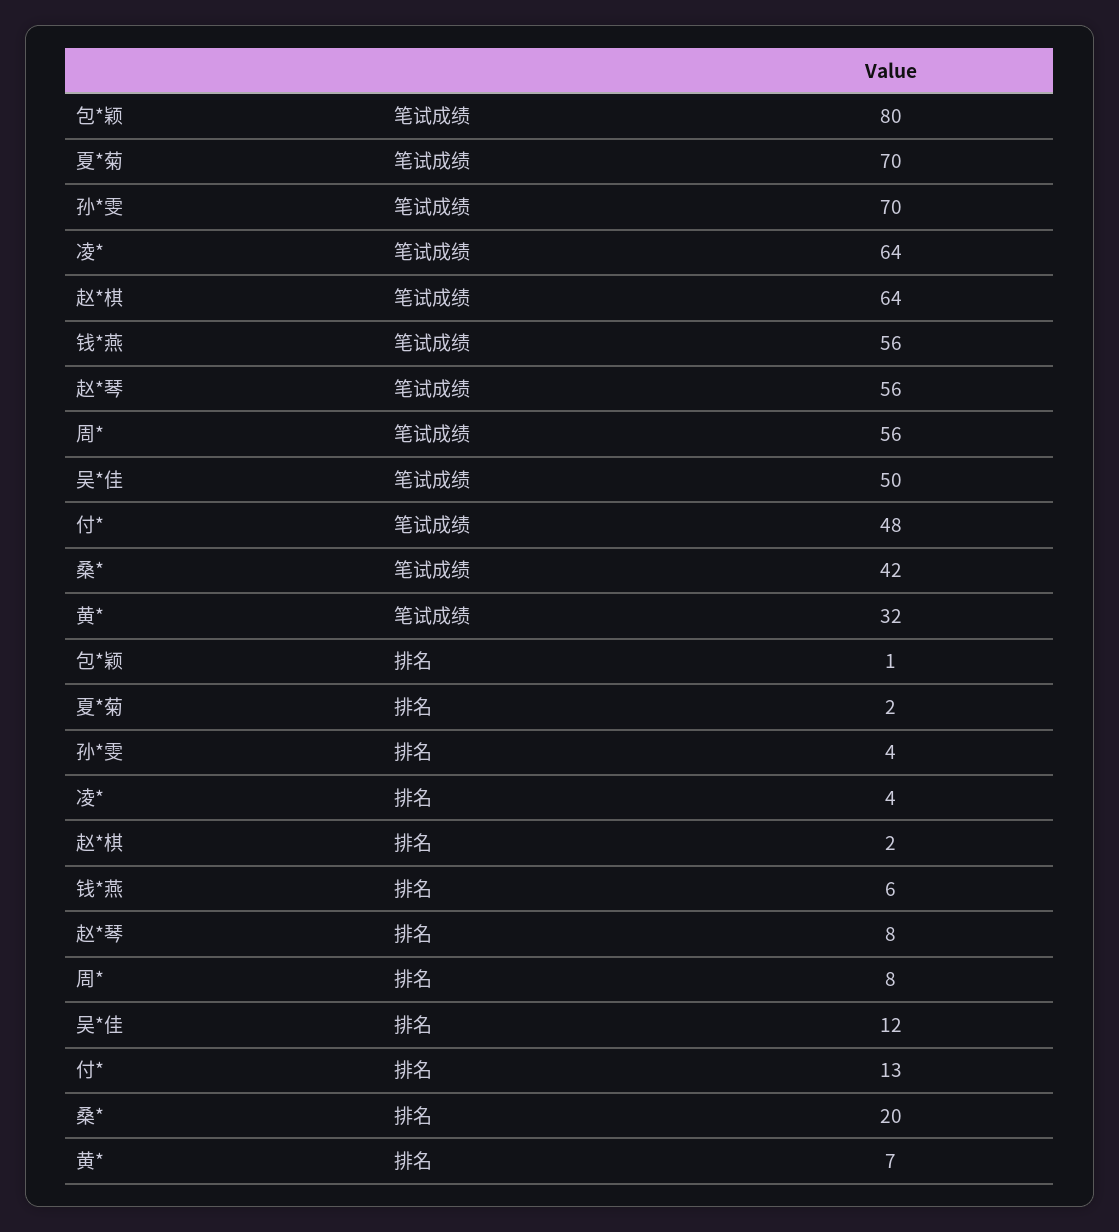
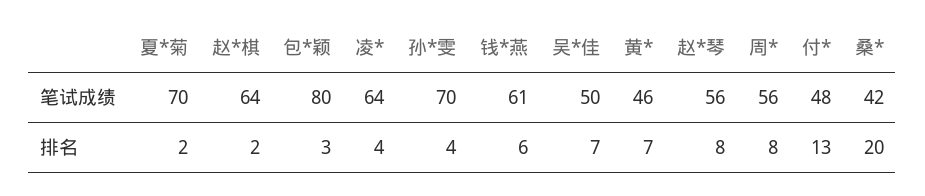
  {
    "包*颖": {
      "笔试成绩": 80,
-     "排名": 1
+     "排名": 3
    },
    "夏*菊": {
      "笔试成绩": 70,
      "排名": 2
    },
    "孙*雯": {
      "笔试成绩": 70,
      "排名": 4
    },
    "凌*": {
      "笔试成绩": 64,
      "排名": 4
    },
    "赵*棋": {
      "笔试成绩": 64,
      "排名": 2
    },
    "钱*燕": {
-     "笔试成绩": 56,
+     "笔试成绩": 61,
      "排名": 6
    },
    "赵*琴": {
      "笔试成绩": 56,
      "排名": 8
    },
    "周*": {
      "笔试成绩": 56,
      "排名": 8
    },
    "吴*佳": {
      "笔试成绩": 50,
-     "排名": 12
+     "排名": 7
    },
    "付*": {
      "笔试成绩": 48,
      "排名": 13
    },
    "桑*": {
      "笔试成绩": 42,
      "排名": 20
    },
    "黄*": {
-     "笔试成绩": 32,
+     "笔试成绩": 46,
      "排名": 7
    }
  }

